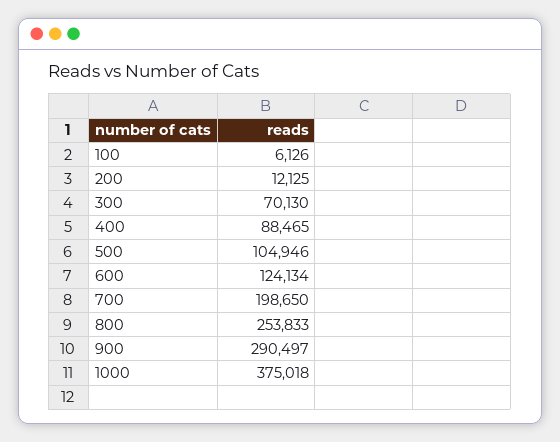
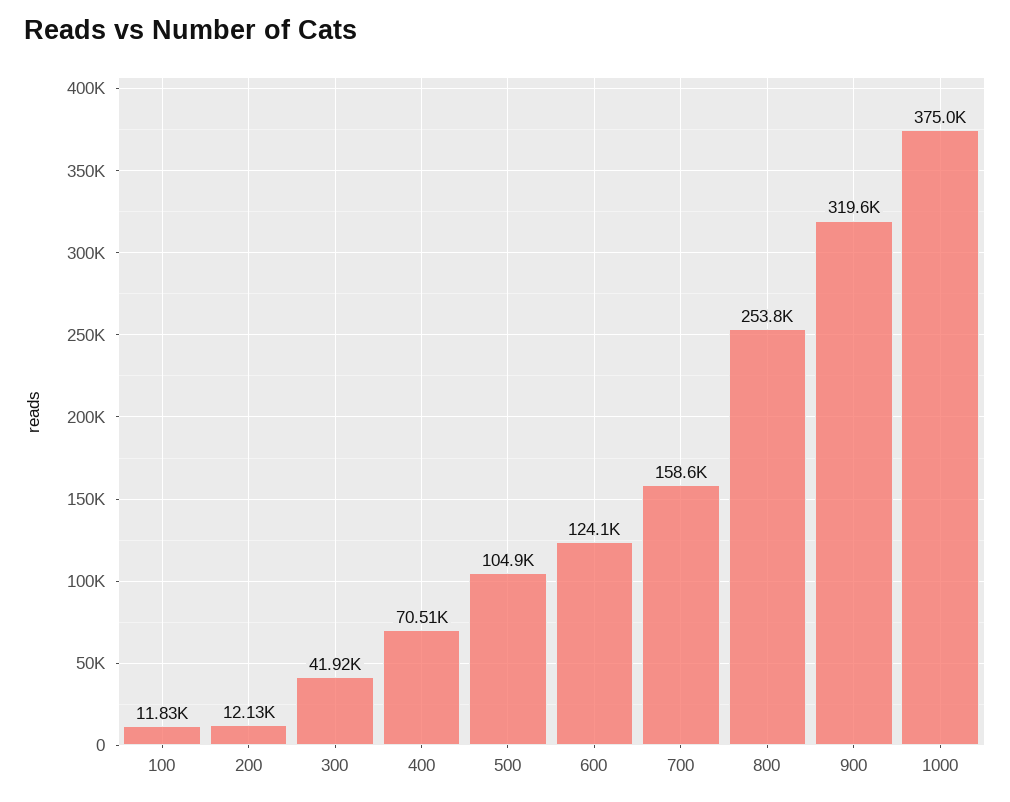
  {
-   "100": 6126,
+   "100": 11830,
    "200": 12125,
-   "300": 70130,
+   "300": 41920,
-   "400": 88465,
+   "400": 70510,
    "500": 104946,
    "600": 124134,
-   "700": 198650,
+   "700": 158600,
    "800": 253833,
-   "900": 290497,
+   "900": 319600,
    "1000": 375018
  }

